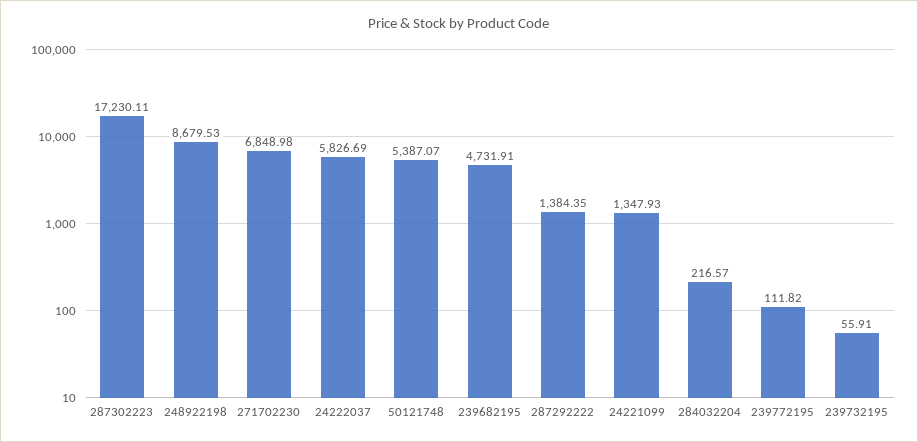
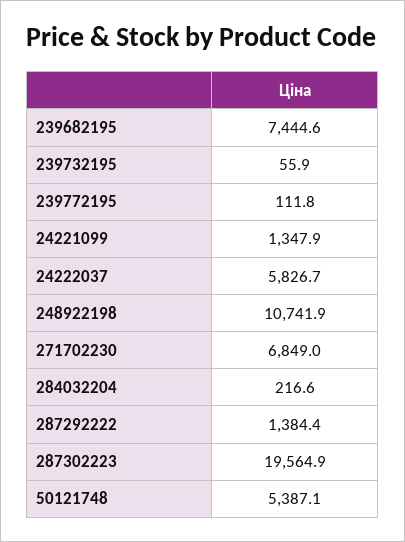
  {
-   "287302223": 17230.11,
+   "287302223": 19564.9,
-   "248922198": 8679.53,
+   "248922198": 10741.9,
    "271702230": 6848.98,
    "24222037": 5826.69,
    "50121748": 5387.07,
-   "239682195": 4731.91,
+   "239682195": 7444.6,
    "287292222": 1384.35,
    "24221099": 1347.93,
    "284032204": 216.57,
    "239772195": 111.82,
    "239732195": 55.91
  }

